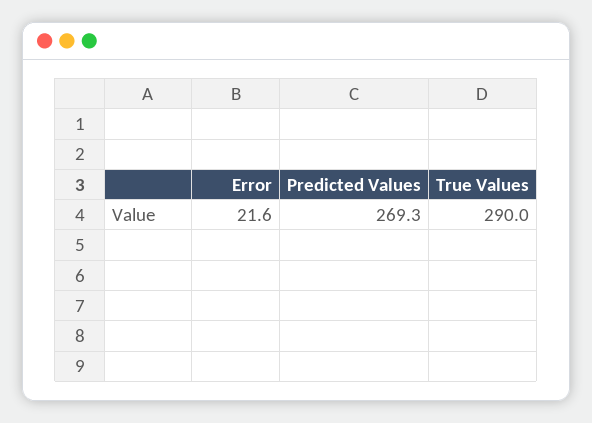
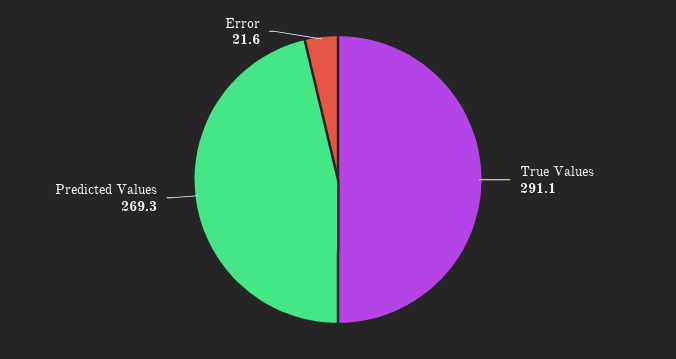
  {
    "Error": 21.6,
    "Predicted Values": 269.3,
-   "True Values": 290
+   "True Values": 291.1
  }

